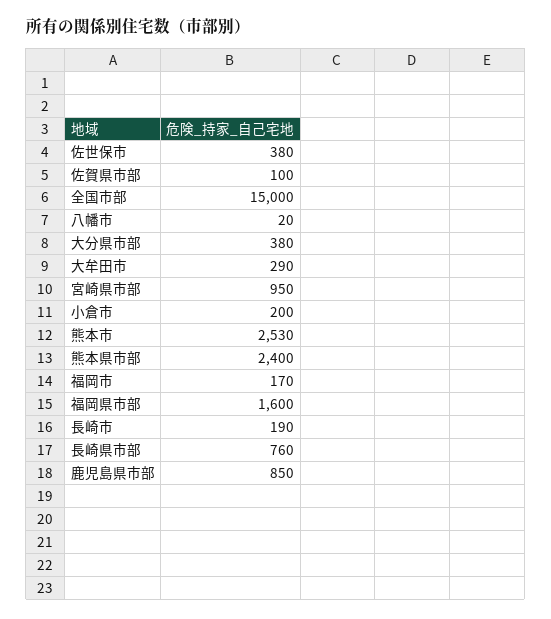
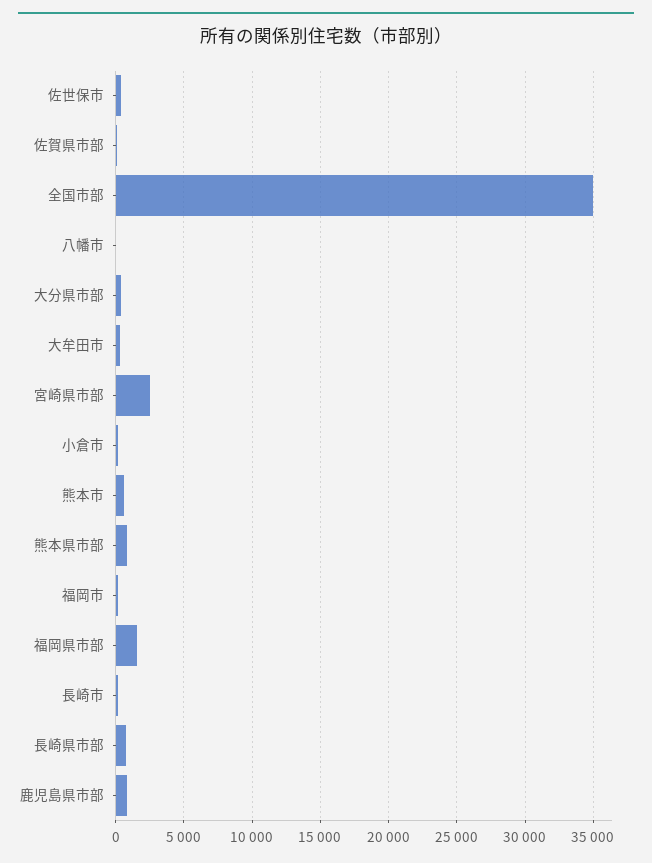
  {
    "佐世保市": 380,
    "佐賀県市部": 100,
-   "全国市部": 15000,
+   "全国市部": 35000,
    "八幡市": 20,
    "大分県市部": 380,
    "大牟田市": 290,
-   "宮崎県市部": 950,
+   "宮崎県市部": 2500,
    "小倉市": 200,
-   "熊本市": 2530,
+   "熊本市": 500,
-   "熊本県市部": 2400,
+   "熊本県市部": 1000,
    "福岡市": 170,
    "福岡県市部": 1600,
    "長崎市": 190,
    "長崎県市部": 760,
    "鹿児島県市部": 850
  }

